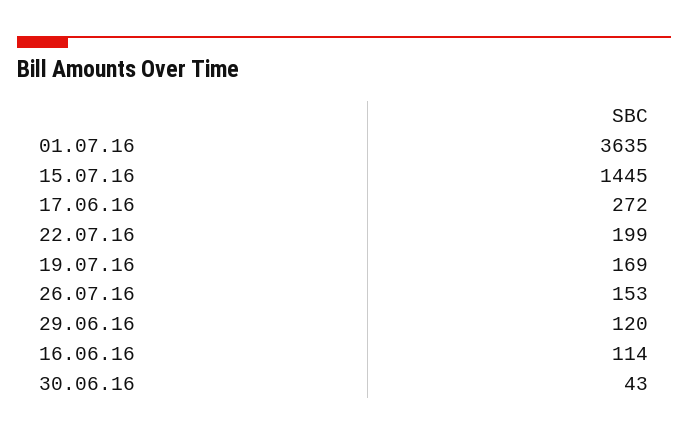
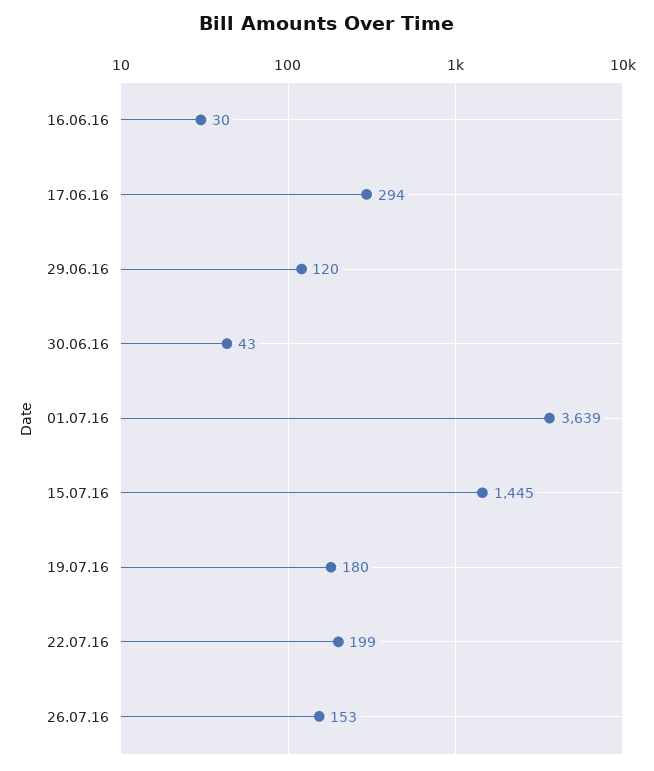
  {
-   "01.07.16": 3635,
+   "01.07.16": 3639,
    "15.07.16": 1445,
-   "17.06.16": 272,
+   "17.06.16": 294,
    "22.07.16": 199,
-   "19.07.16": 169,
+   "19.07.16": 180,
    "26.07.16": 153,
    "29.06.16": 120,
-   "16.06.16": 114,
+   "16.06.16": 30,
    "30.06.16": 43
  }

